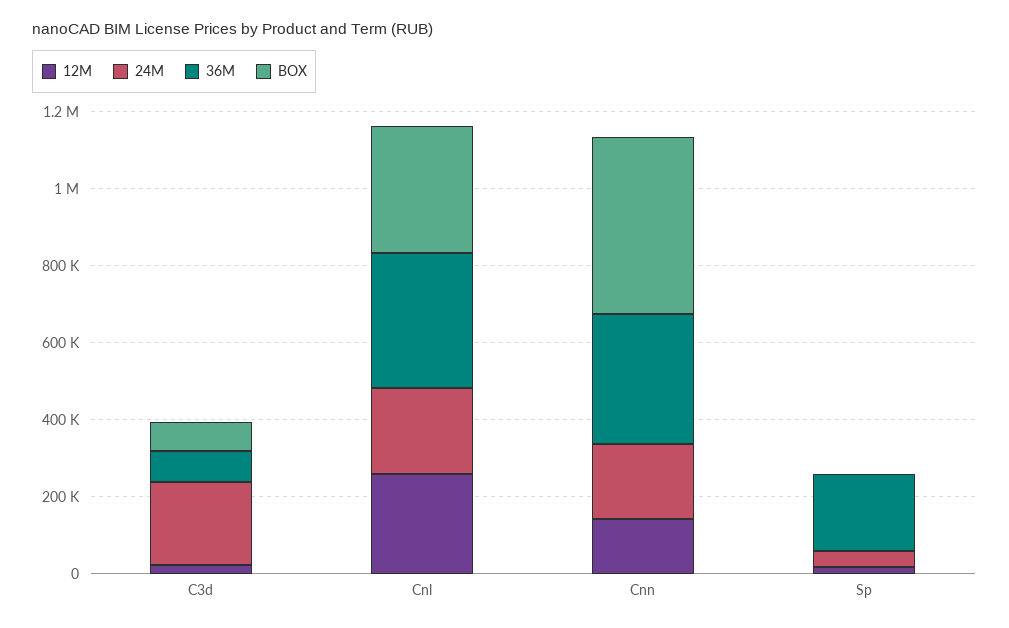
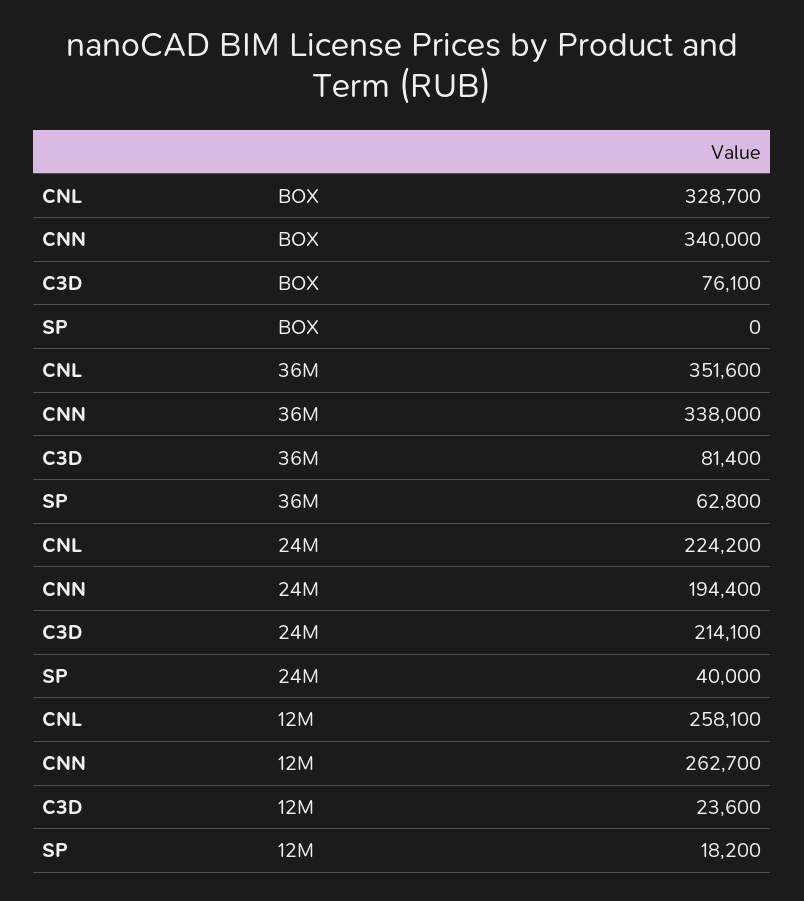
  {
    "12M": {
      "C3d": 23600,
      "Cnl": 258100,
-     "Cnn": 150000,
+     "Cnn": 262700,
      "Sp": 18200
    },
    "24M": {
      "C3d": 214100,
      "Cnl": 224200,
      "Cnn": 194400,
      "Sp": 40000
    },
    "36M": {
      "C3d": 81400,
      "Cnl": 351600,
      "Cnn": 338000,
-     "Sp": 200000
+     "Sp": 62800
    },
    "BOX": {
      "C3d": 76100,
      "Cnl": 328700,
-     "Cnn": 450000,
+     "Cnn": 340000,
      "Sp": 0
    }
  }

